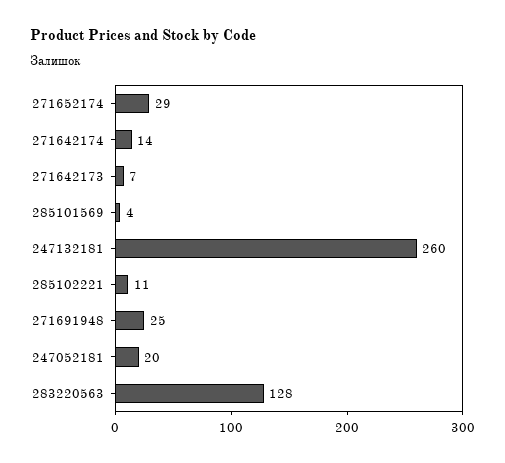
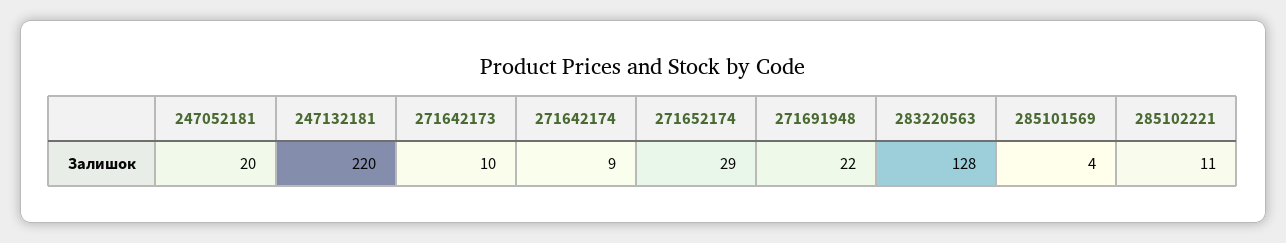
  {
    "271652174": 29,
-   "271642174": 14,
+   "271642174": 9,
-   "271642173": 7,
+   "271642173": 10,
    "285101569": 4,
-   "247132181": 260,
+   "247132181": 220,
    "285102221": 11,
-   "271691948": 25,
+   "271691948": 22,
    "247052181": 20,
    "283220563": 128
  }

